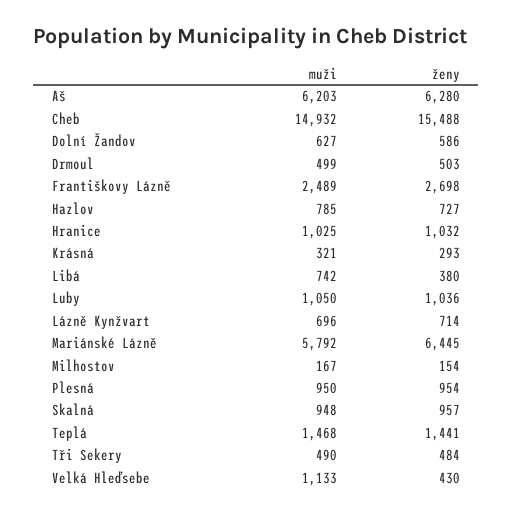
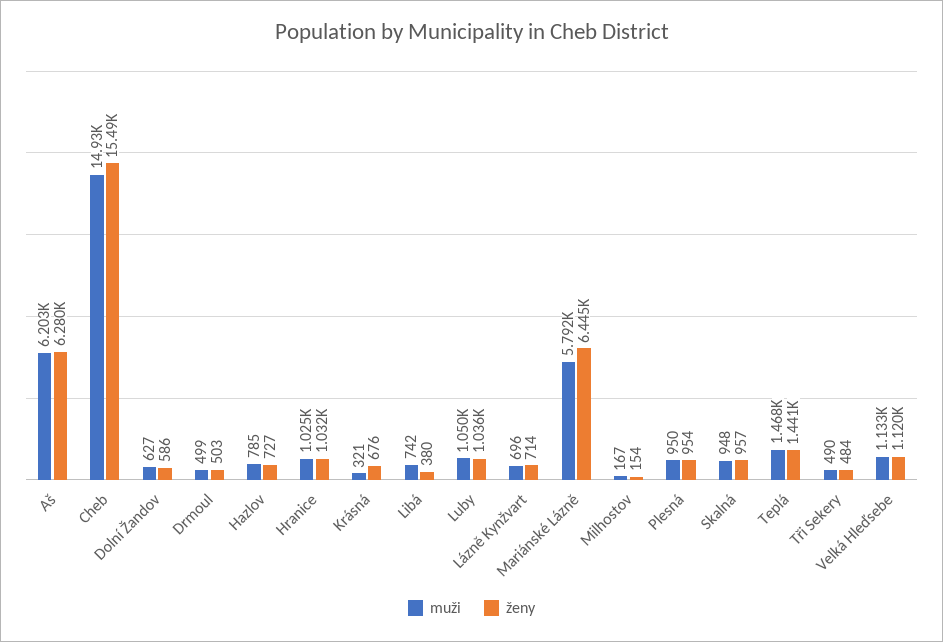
  {
    "muži": {
      "Aš": 6203,
      "Cheb": 14932,
      "Dolní Žandov": 627,
      "Drmoul": 499,
-     "Františkovy Lázně": 2489,
      "Hazlov": 785,
      "Hranice": 1025,
      "Krásná": 321,
      "Libá": 742,
      "Luby": 1050,
      "Lázně Kynžvart": 696,
      "Mariánské Lázně": 5792,
      "Milhostov": 167,
      "Plesná": 950,
      "Skalná": 948,
      "Teplá": 1468,
      "Tři Sekery": 490,
      "Velká Hleďsebe": 1133
    },
    "ženy": {
      "Aš": 6280,
      "Cheb": 15488,
      "Dolní Žandov": 586,
      "Drmoul": 503,
-     "Františkovy Lázně": 2698,
      "Hazlov": 727,
      "Hranice": 1032,
-     "Krásná": 293,
+     "Krásná": 676,
      "Libá": 380,
      "Luby": 1036,
      "Lázně Kynžvart": 714,
      "Mariánské Lázně": 6445,
      "Milhostov": 154,
      "Plesná": 954,
      "Skalná": 957,
      "Teplá": 1441,
      "Tři Sekery": 484,
-     "Velká Hleďsebe": 430
+     "Velká Hleďsebe": 1120
    }
  }

